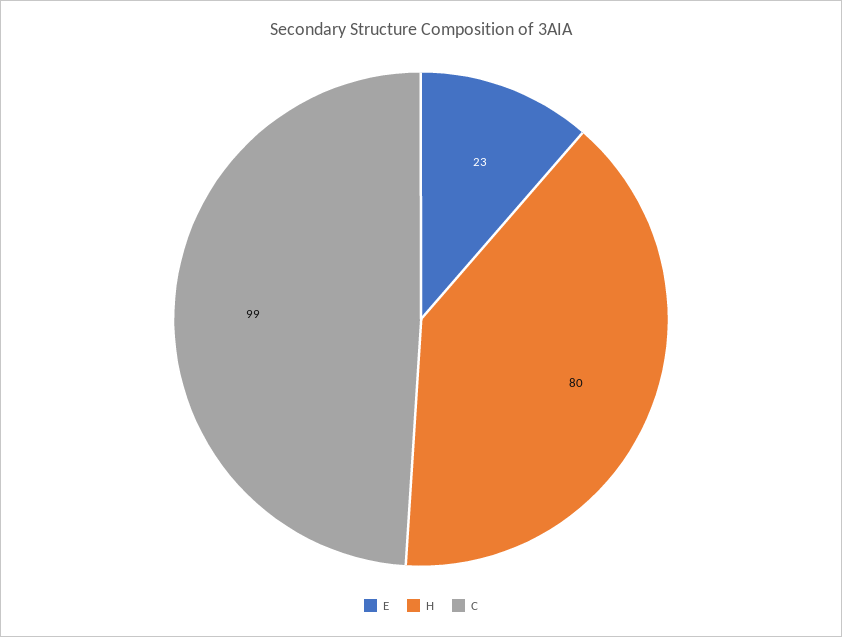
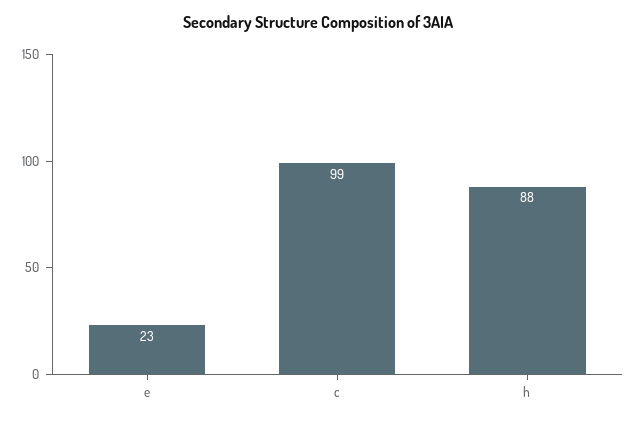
  {
    "E": 23,
-   "H": 80,
+   "H": 88,
    "C": 99
  }

